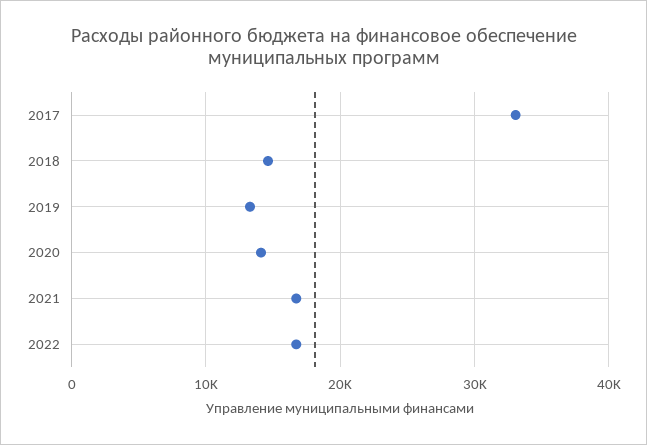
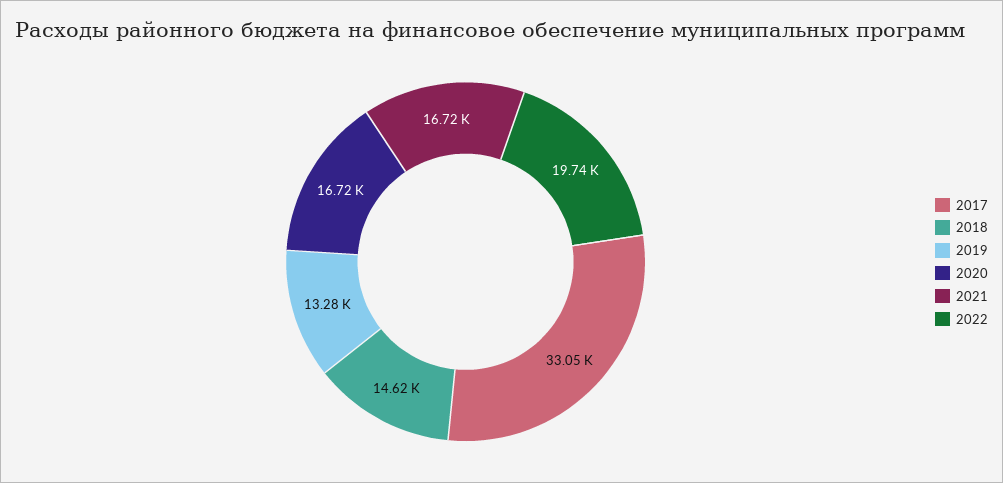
  {
    "2017": 33050,
    "2018": 14620,
    "2019": 13280,
-   "2020": 14000,
+   "2020": 16720,
    "2021": 16720,
-   "2022": 17000
+   "2022": 19740
  }

